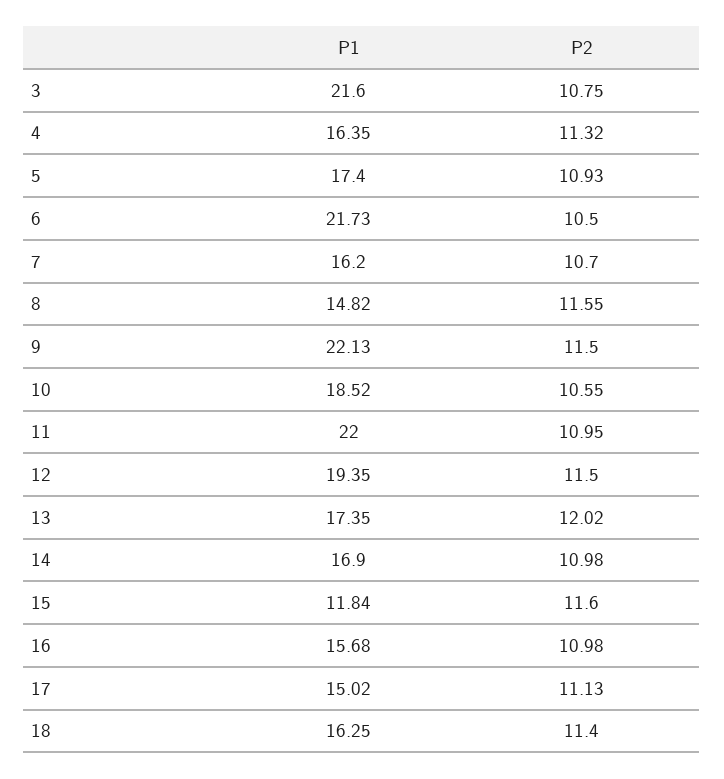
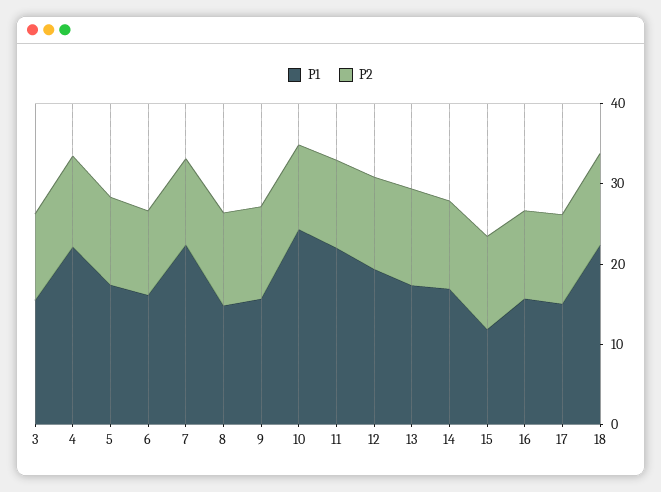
  {
    "P1": {
-     "3": 21.6,
+     "3": 16,
-     "4": 16.35,
+     "4": 22,
      "5": 17.4,
-     "6": 21.73,
+     "6": 16,
-     "7": 16.2,
+     "7": 22,
      "8": 14.82,
-     "9": 22.13,
+     "9": 16,
-     "10": 18.52,
+     "10": 24,
      "11": 22,
      "12": 19.35,
      "13": 17.35,
      "14": 16.9,
      "15": 11.84,
      "16": 15.68,
      "17": 15.02,
-     "18": 16.25
+     "18": 22
    },
    "P2": {
      "3": 10.75,
      "4": 11.32,
      "5": 10.93,
      "6": 10.5,
      "7": 10.7,
      "8": 11.55,
      "9": 11.5,
      "10": 10.55,
      "11": 10.95,
      "12": 11.5,
      "13": 12.02,
      "14": 10.98,
      "15": 11.6,
      "16": 10.98,
      "17": 11.13,
      "18": 11.4
    }
  }

